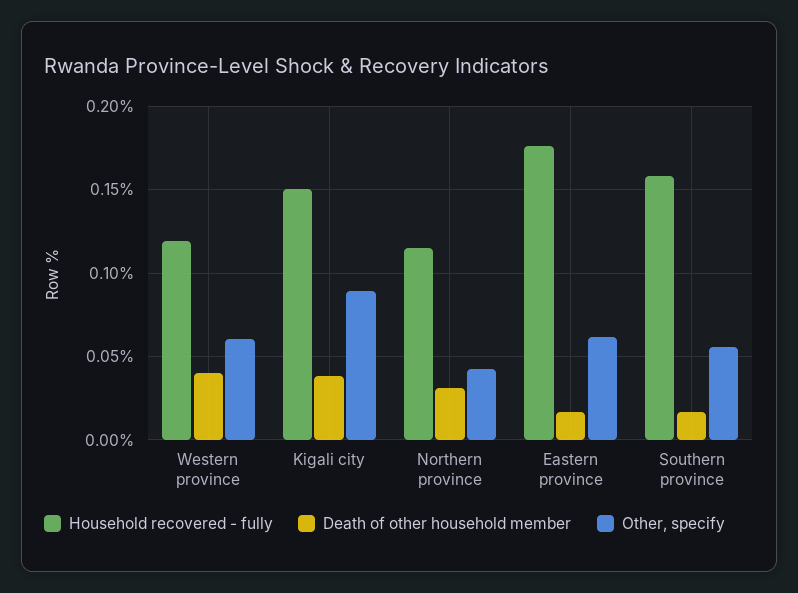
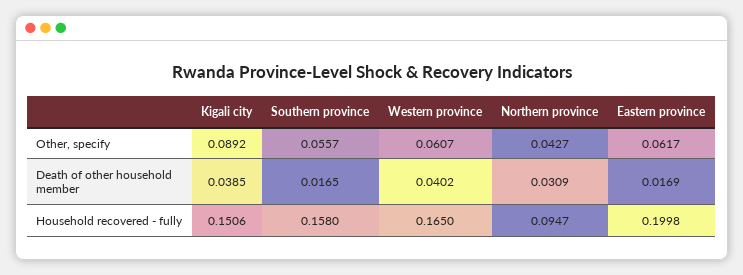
  {
    "Household recovered - fully": {
-     "Western province": 0.12,
+     "Western province": 0.165,
      "Kigali city": 0.1506,
-     "Northern province": 0.115,
+     "Northern province": 0.0947,
-     "Eastern province": 0.175,
+     "Eastern province": 0.1998,
      "Southern province": 0.158
    },
    "Death of other household member": {
      "Western province": 0.0402,
      "Kigali city": 0.0385,
      "Northern province": 0.0309,
      "Eastern province": 0.0169,
      "Southern province": 0.0165
    },
    "Other, specify": {
      "Western province": 0.0607,
      "Kigali city": 0.0892,
      "Northern province": 0.0427,
      "Eastern province": 0.0617,
      "Southern province": 0.0557
    }
  }

